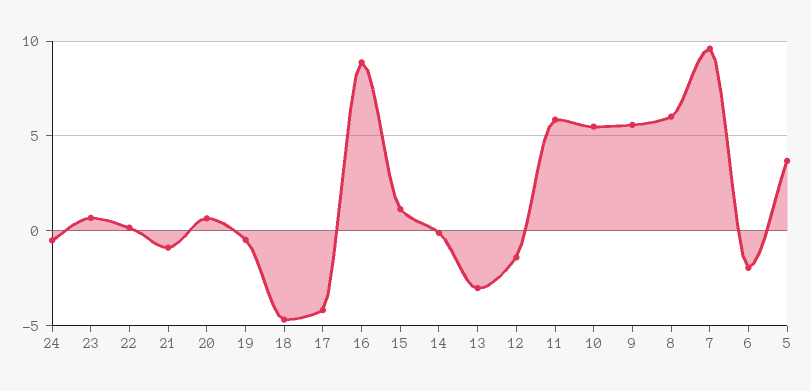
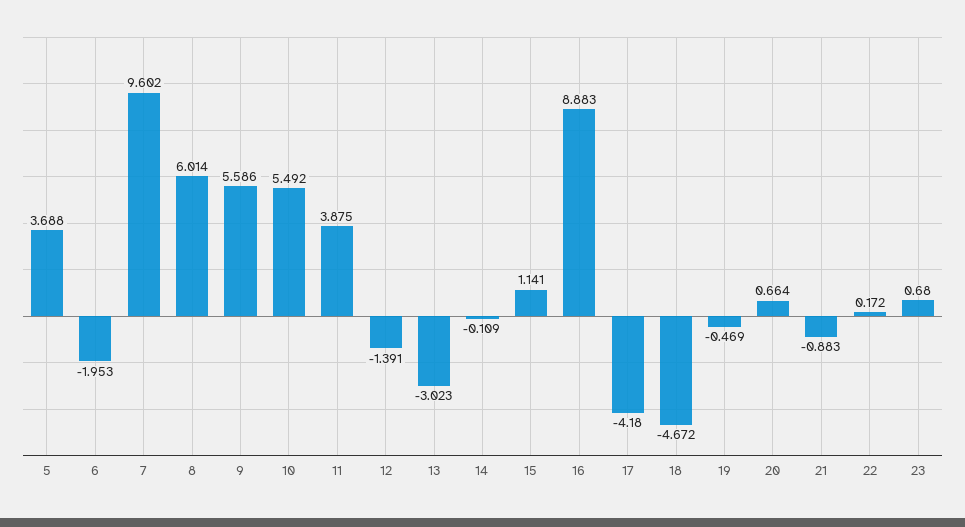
  {
-   "24": -0.5,
    "23": 0.68,
    "22": 0.172,
    "21": -0.883,
    "20": 0.664,
    "19": -0.469,
    "18": -4.672,
    "17": -4.18,
    "16": 8.883,
    "15": 1.141,
    "14": -0.109,
    "13": -3.023,
    "12": -1.391,
-   "11": 6,
+   "11": 3.875,
    "10": 5.492,
    "9": 5.586,
    "8": 6.014,
    "7": 9.602,
    "6": -1.953,
    "5": 3.688
  }

